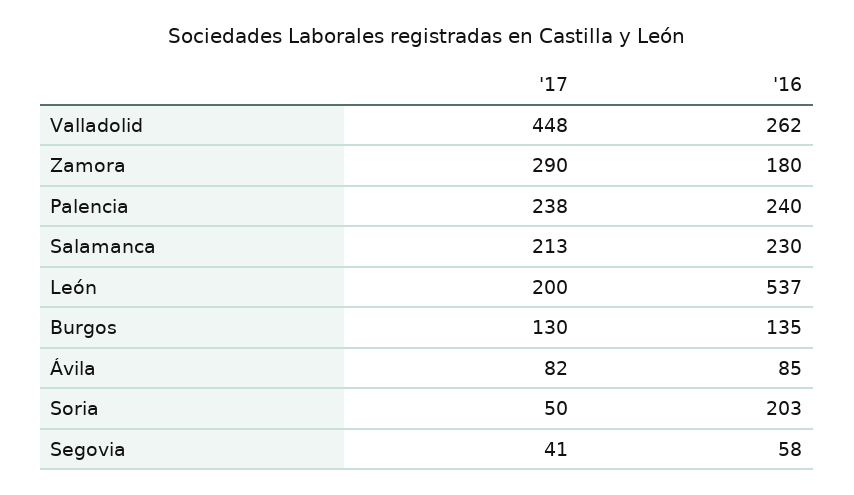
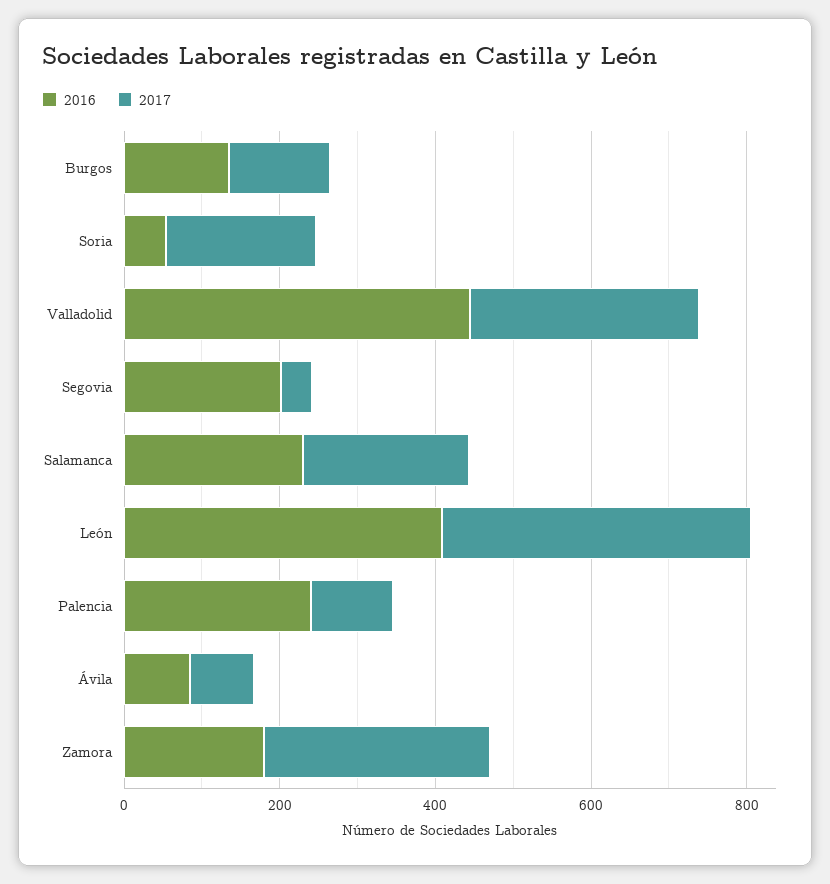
  {
    "'17": {
-     "Valladolid": 448,
+     "Valladolid": 300,
      "Zamora": 290,
-     "Palencia": 238,
+     "Palencia": 100,
      "Salamanca": 213,
-     "León": 200,
+     "León": 400,
      "Burgos": 130,
      "Ávila": 82,
-     "Soria": 50,
+     "Soria": 200,
      "Segovia": 41
    },
    "'16": {
-     "Valladolid": 262,
+     "Valladolid": 450,
      "Zamora": 180,
      "Palencia": 240,
      "Salamanca": 230,
-     "León": 537,
+     "León": 400,
      "Burgos": 135,
      "Ávila": 85,
-     "Soria": 203,
+     "Soria": 50,
-     "Segovia": 58
+     "Segovia": 200
    }
  }

